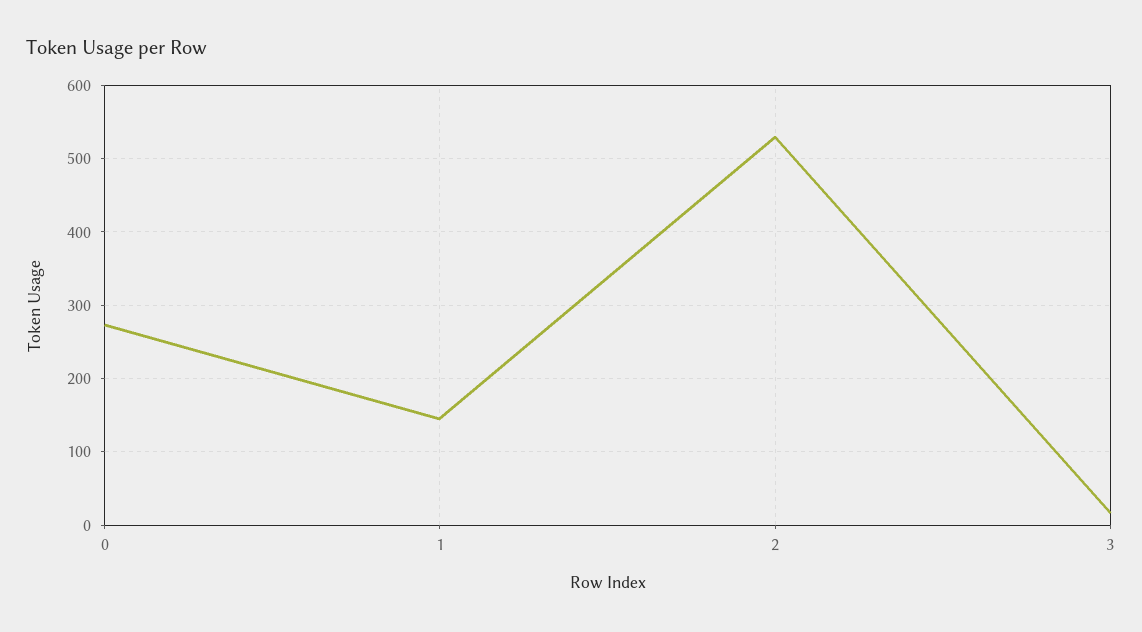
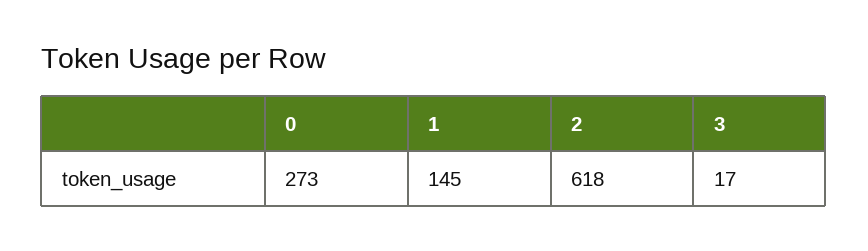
  {
    "0": 273,
    "1": 145,
-   "2": 530,
+   "2": 618,
    "3": 17
  }

